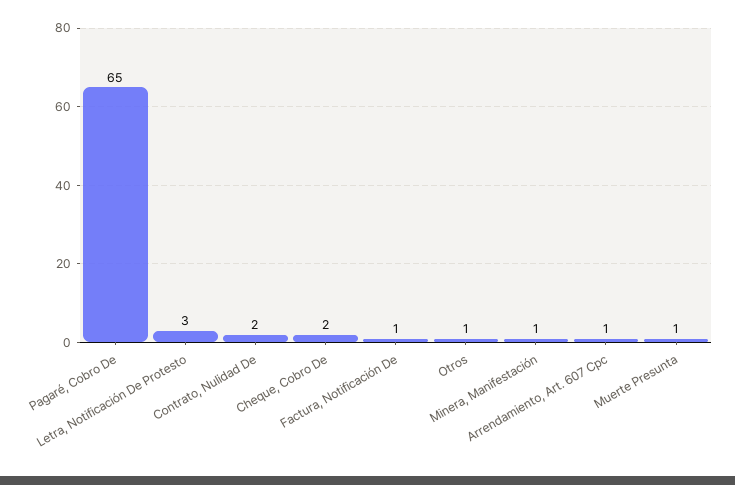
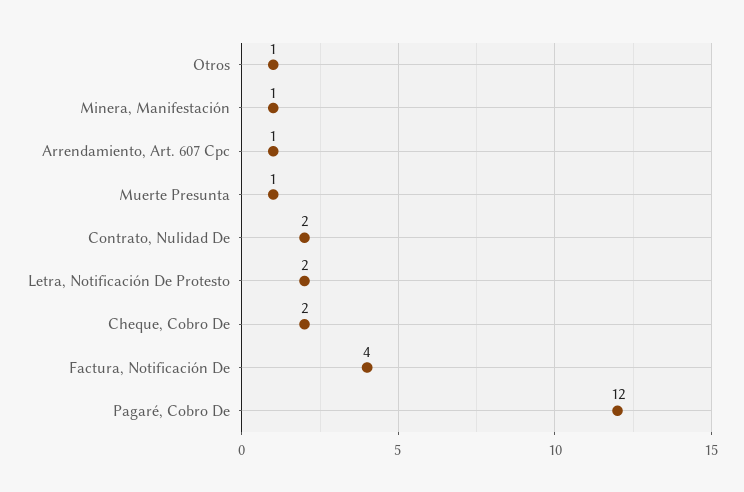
  {
-   "Pagaré, Cobro De": 65,
+   "Pagaré, Cobro De": 12,
-   "Letra, Notificación De Protesto": 3,
+   "Letra, Notificación De Protesto": 2,
    "Contrato, Nulidad De": 2,
    "Cheque, Cobro De": 2,
-   "Factura, Notificación De": 1,
+   "Factura, Notificación De": 4,
    "Otros": 1,
    "Minera, Manifestación": 1,
    "Arrendamiento, Art. 607 Cpc": 1,
    "Muerte Presunta": 1
  }

